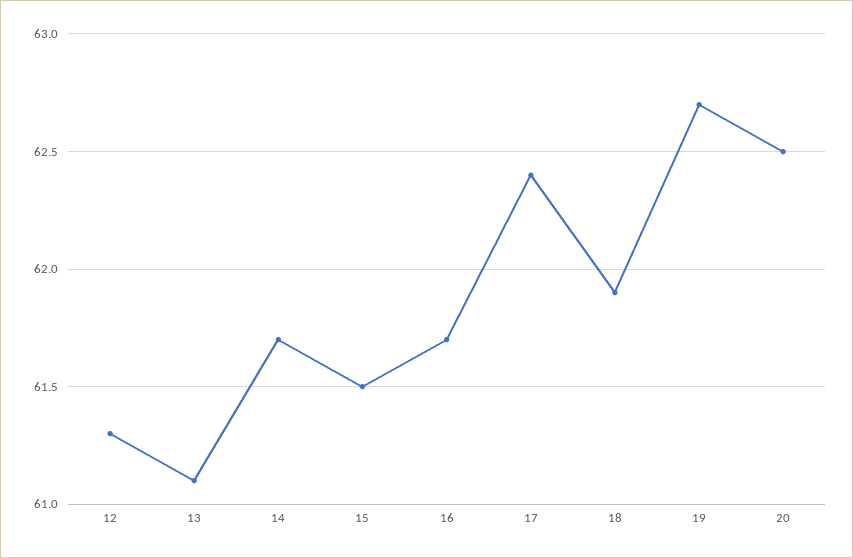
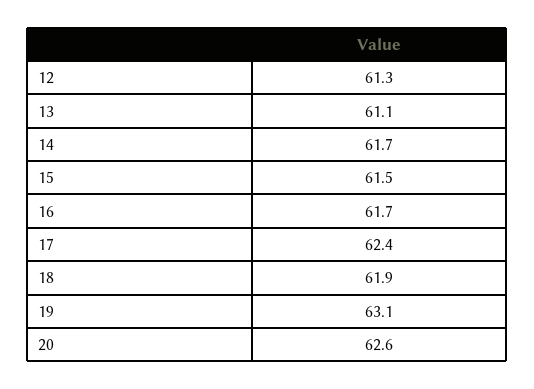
  {
    "12": 61.3,
    "13": 61.1,
    "14": 61.7,
    "15": 61.5,
    "16": 61.7,
    "17": 62.4,
    "18": 61.9,
-   "19": 62.7,
+   "19": 63.1,
-   "20": 62.5
+   "20": 62.6
  }

